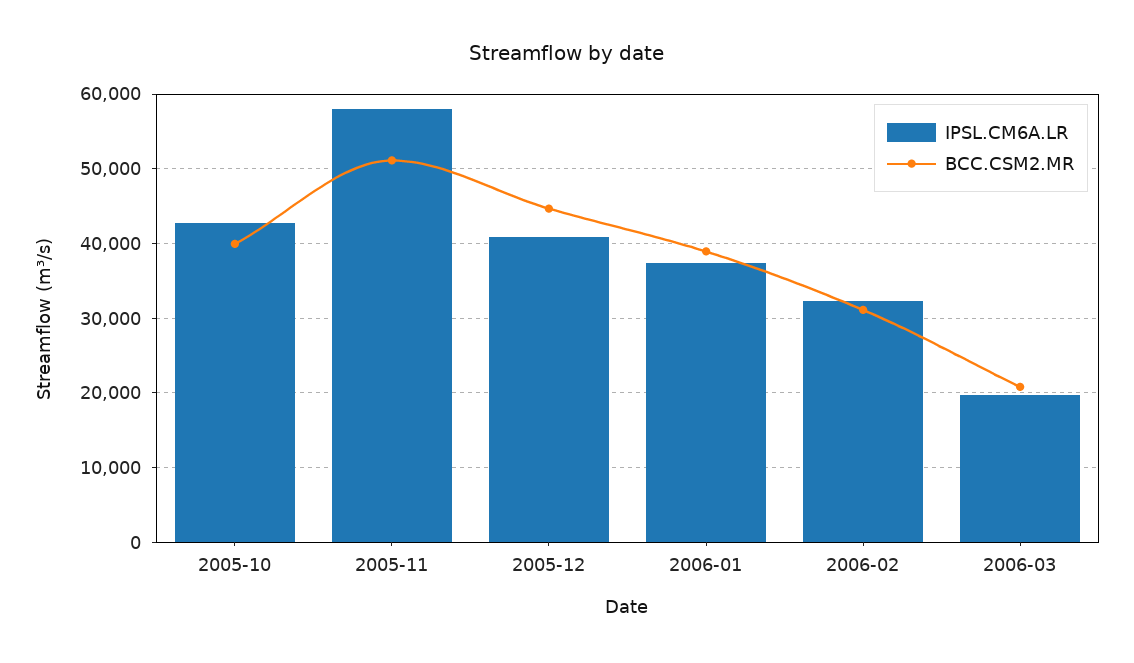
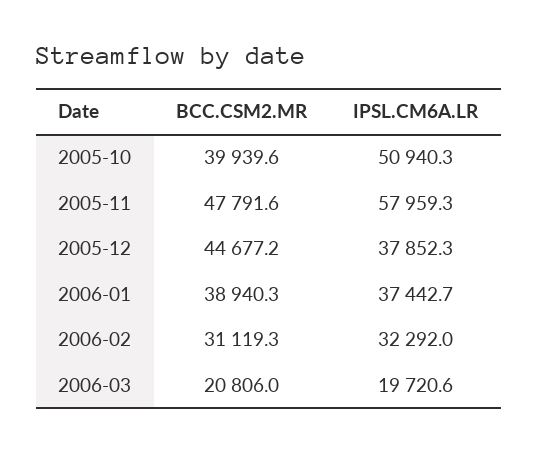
  {
    "IPSL.CM6A.LR": {
-     "2005-10": 43000,
+     "2005-10": 50940.3,
      "2005-11": 57959.3,
-     "2005-12": 41000,
+     "2005-12": 37852.3,
      "2006-01": 37442.7,
      "2006-02": 32292,
      "2006-03": 19720.6
    },
    "BCC.CSM2.MR": {
      "2005-10": 39939.6,
-     "2005-11": 51000,
+     "2005-11": 47791.6,
      "2005-12": 44677.2,
      "2006-01": 38940.3,
      "2006-02": 31119.3,
      "2006-03": 20806
    }
  }

